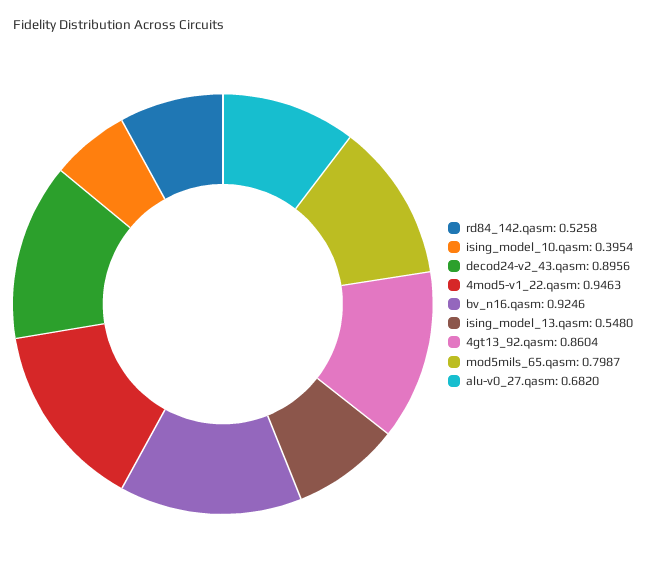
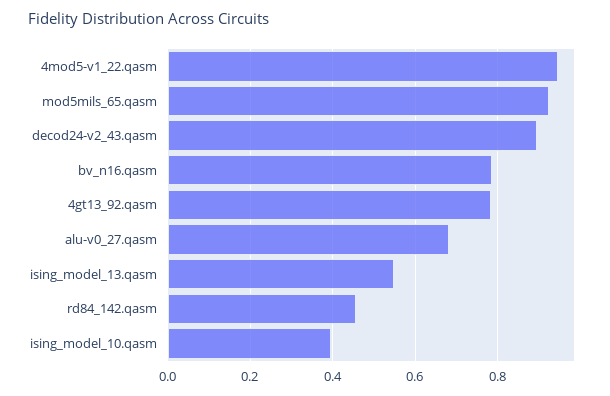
  {
-   "rd84_142.qasm": 0.5258,
+   "rd84_142.qasm": 0.46,
    "ising_model_10.qasm": 0.3954,
    "decod24-v2_43.qasm": 0.8956,
    "4mod5-v1_22.qasm": 0.9463,
-   "bv_n16.qasm": 0.9246,
+   "bv_n16.qasm": 0.78,
    "ising_model_13.qasm": 0.548,
-   "4gt13_92.qasm": 0.8604,
+   "4gt13_92.qasm": 0.78,
-   "mod5mils_65.qasm": 0.7987,
+   "mod5mils_65.qasm": 0.92,
    "alu-v0_27.qasm": 0.682
  }

